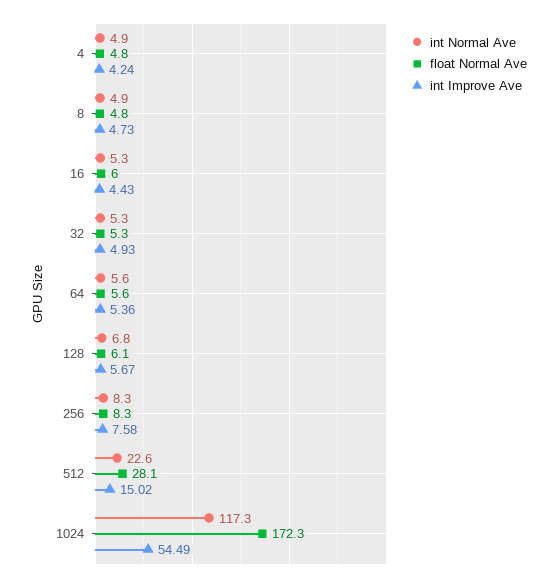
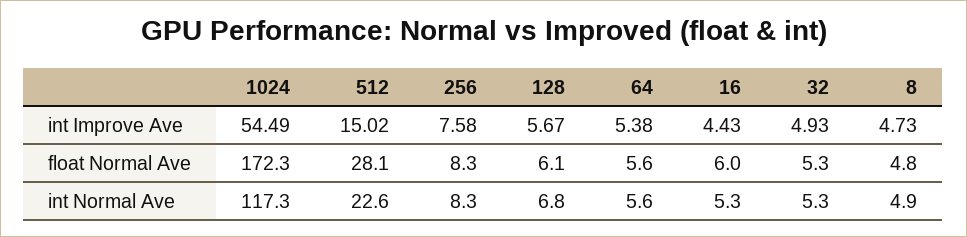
  {
    "int Normal Ave": {
-     "4": 4.9,
      "8": 4.9,
      "16": 5.3,
      "32": 5.3,
      "64": 5.6,
      "128": 6.8,
      "256": 8.3,
      "512": 22.6,
      "1024": 117.3
    },
    "float Normal Ave": {
-     "4": 4.8,
      "8": 4.8,
      "16": 6,
      "32": 5.3,
      "64": 5.6,
      "128": 6.1,
      "256": 8.3,
      "512": 28.1,
      "1024": 172.3
    },
    "int Improve Ave": {
-     "4": 4.24,
      "8": 4.73,
      "16": 4.43,
      "32": 4.93,
-     "64": 5.36,
+     "64": 5.38,
      "128": 5.67,
      "256": 7.58,
      "512": 15.02,
      "1024": 54.49
    }
  }

